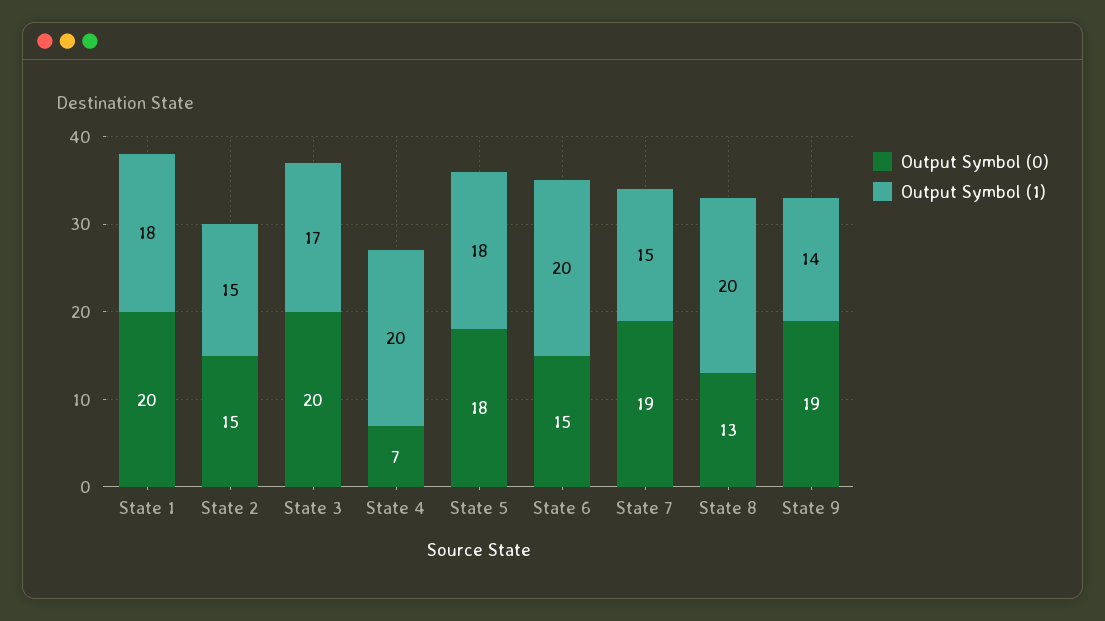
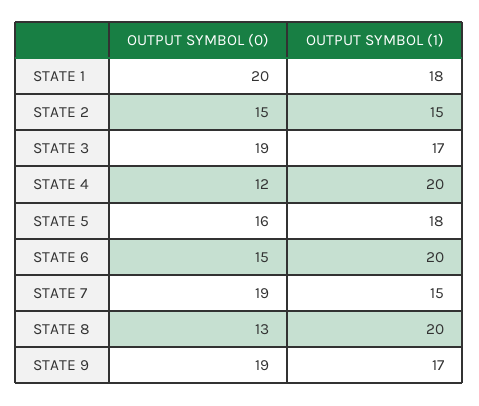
  {
    "Output Symbol (0)": {
      "State 1": 20,
      "State 2": 15,
-     "State 3": 20,
+     "State 3": 19,
-     "State 4": 7,
+     "State 4": 12,
-     "State 5": 18,
+     "State 5": 16,
      "State 6": 15,
      "State 7": 19,
      "State 8": 13,
      "State 9": 19
    },
    "Output Symbol (1)": {
      "State 1": 18,
      "State 2": 15,
      "State 3": 17,
      "State 4": 20,
      "State 5": 18,
      "State 6": 20,
      "State 7": 15,
      "State 8": 20,
-     "State 9": 14
+     "State 9": 17
    }
  }

